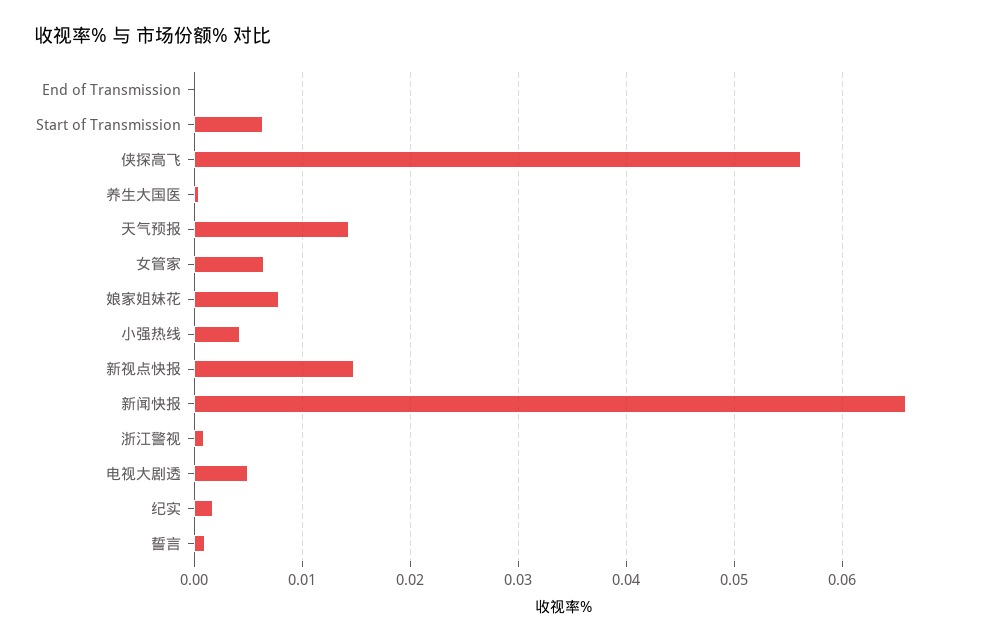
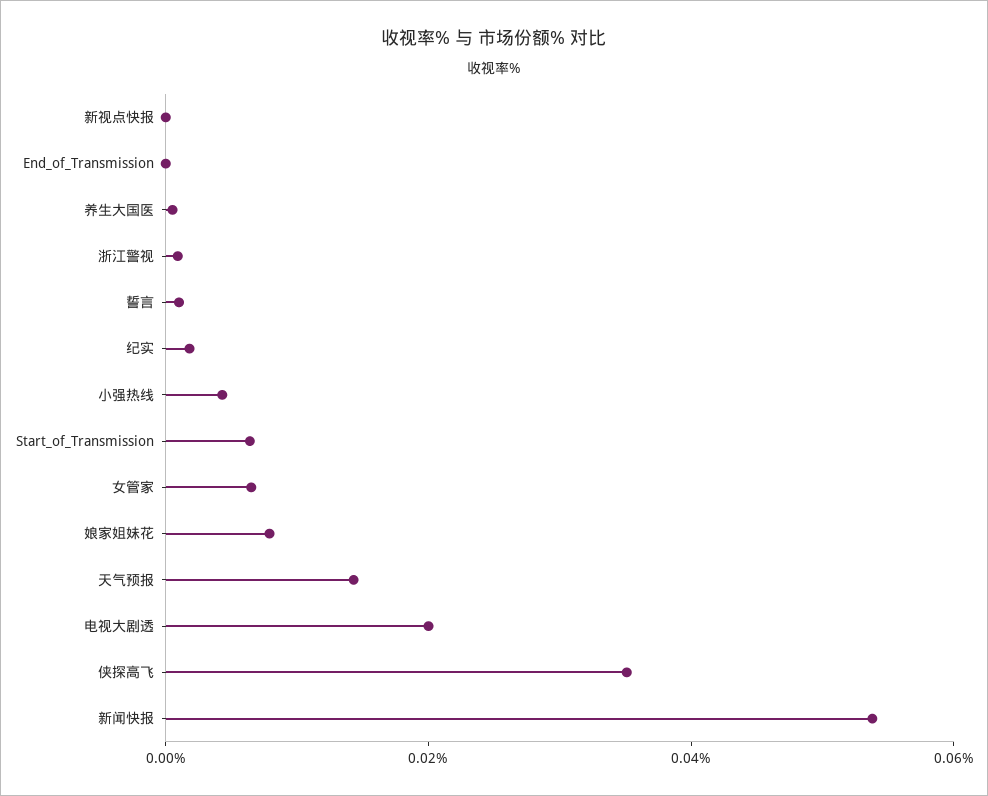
  {
    "End of Transmission": 0,
    "Start of Transmission": 0.006,
-   "侠探高飞": 0.056,
+   "侠探高飞": 0.035,
    "养生大国医": 0.001,
    "天气预报": 0.014,
    "女管家": 0.007,
    "娘家姐妹花": 0.008,
    "小强热线": 0.004,
-   "新视点快报": 0.015,
+   "新视点快报": 0,
-   "新闻快报": 0.066,
+   "新闻快报": 0.055,
    "浙江警视": 0.001,
-   "电视大剧透": 0.005,
+   "电视大剧透": 0.02,
    "纪实": 0.002,
    "誓言": 0.001
  }

